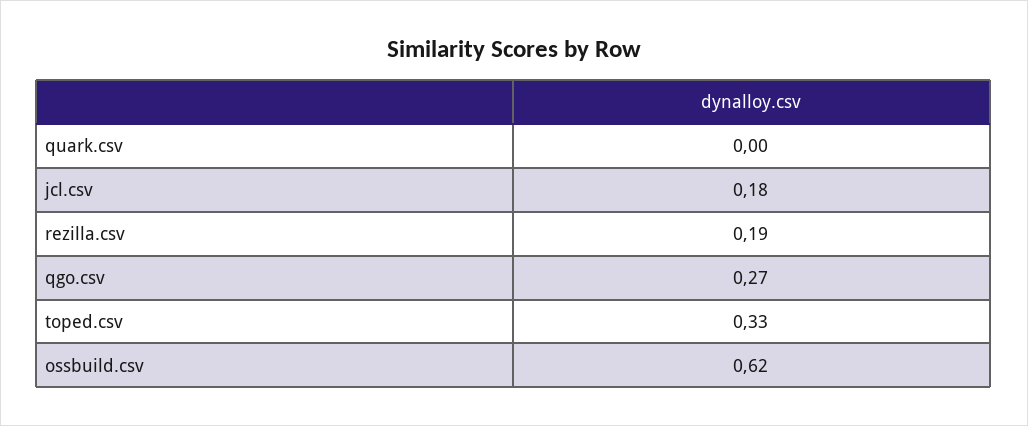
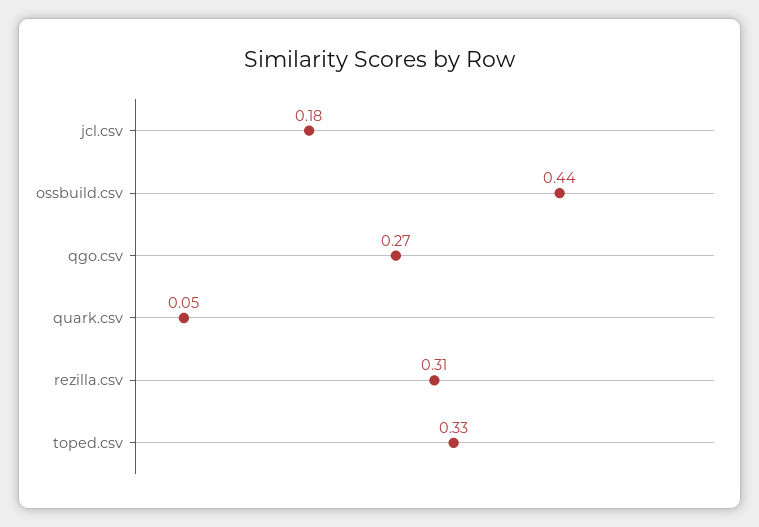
  {
-   "quark.csv": 0,
+   "quark.csv": 0.05,
    "jcl.csv": 0.18,
-   "rezilla.csv": 0.19,
+   "rezilla.csv": 0.31,
    "qgo.csv": 0.27,
    "toped.csv": 0.33,
-   "ossbuild.csv": 0.62
+   "ossbuild.csv": 0.44
  }

